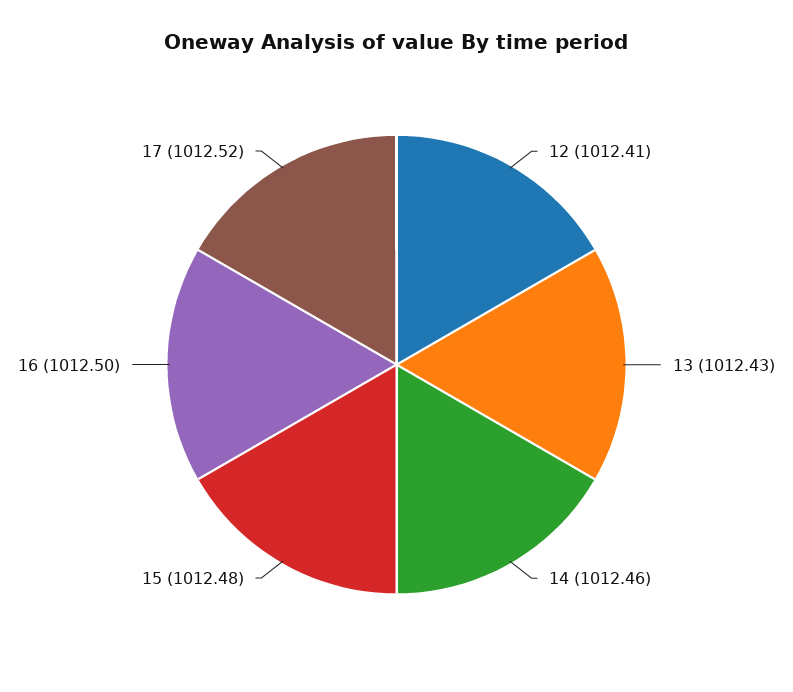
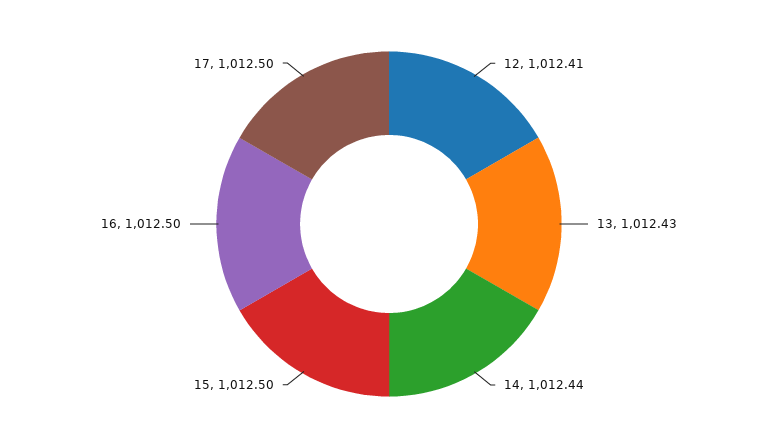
  {
    "12": 1012.41,
    "13": 1012.43,
-   "14": 1012.46,
+   "14": 1012.44,
-   "15": 1012.48,
+   "15": 1012.5,
    "16": 1012.5,
-   "17": 1012.52
+   "17": 1012.5
  }

